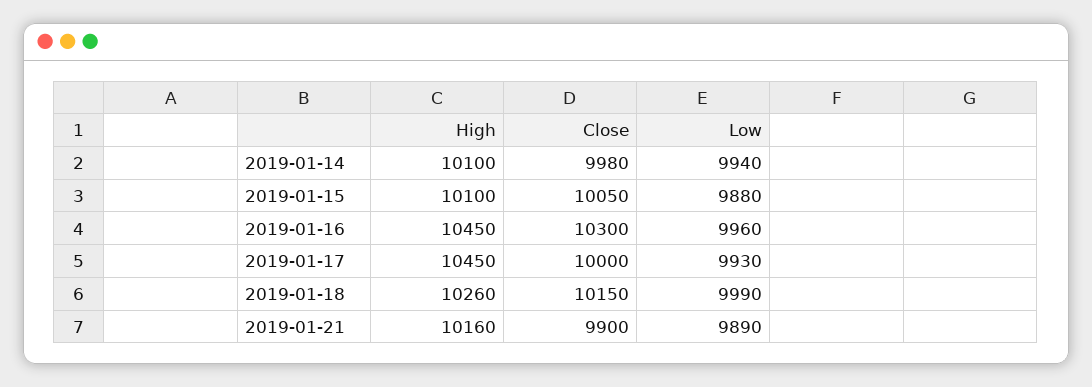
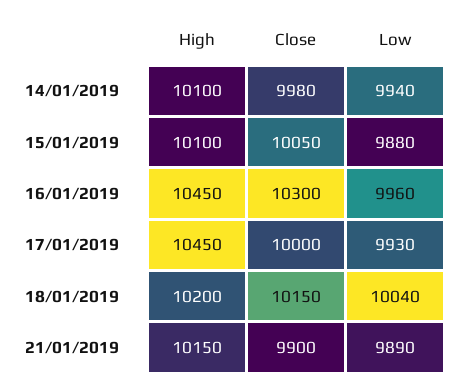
  {
    "High": {
      "2019-01-14": 10100,
      "2019-01-15": 10100,
      "2019-01-16": 10450,
      "2019-01-17": 10450,
-     "2019-01-18": 10260,
+     "2019-01-18": 10200,
-     "2019-01-21": 10160
+     "2019-01-21": 10150
    },
    "Close": {
      "2019-01-14": 9980,
      "2019-01-15": 10050,
      "2019-01-16": 10300,
      "2019-01-17": 10000,
      "2019-01-18": 10150,
      "2019-01-21": 9900
    },
    "Low": {
      "2019-01-14": 9940,
      "2019-01-15": 9880,
      "2019-01-16": 9960,
      "2019-01-17": 9930,
-     "2019-01-18": 9990,
+     "2019-01-18": 10040,
      "2019-01-21": 9890
    }
  }

